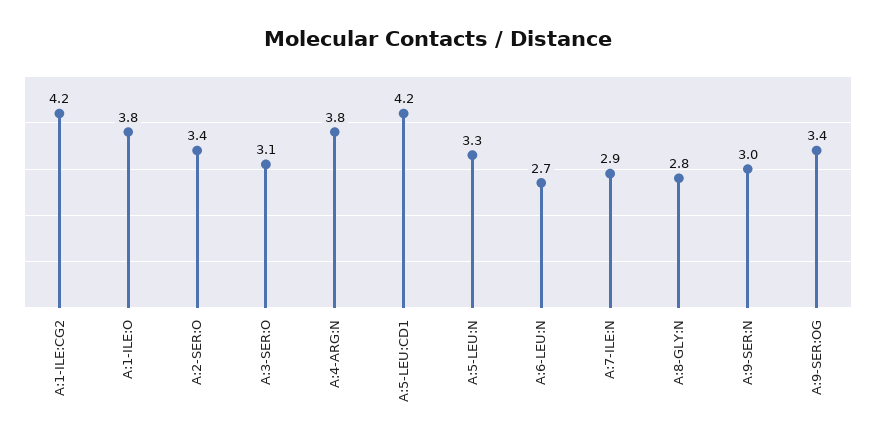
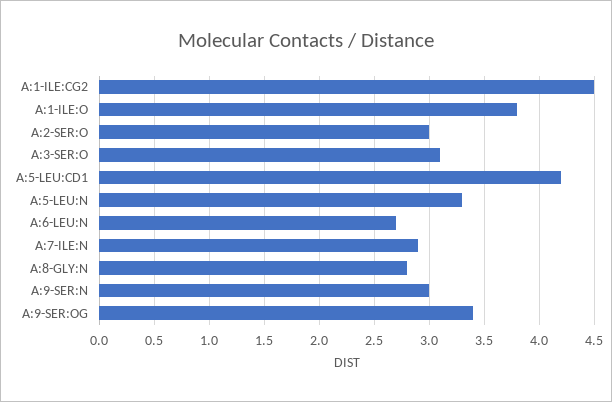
  {
-   "A:1-ILE:CG2": 4.2,
+   "A:1-ILE:CG2": 4.5,
    "A:1-ILE:O": 3.8,
-   "A:2-SER:O": 3.4,
+   "A:2-SER:O": 3,
    "A:3-SER:O": 3.1,
-   "A:4-ARG:N": 3.8,
    "A:5-LEU:CD1": 4.2,
    "A:5-LEU:N": 3.3,
    "A:6-LEU:N": 2.7,
    "A:7-ILE:N": 2.9,
    "A:8-GLY:N": 2.8,
    "A:9-SER:N": 3,
    "A:9-SER:OG": 3.4
  }

